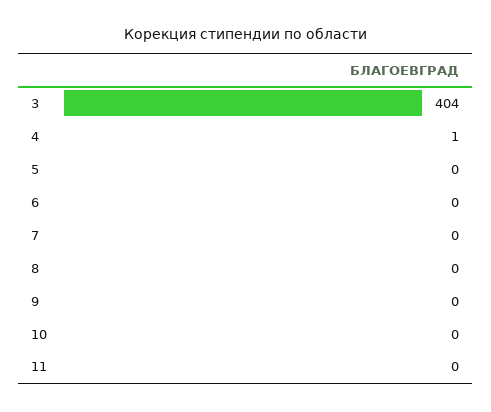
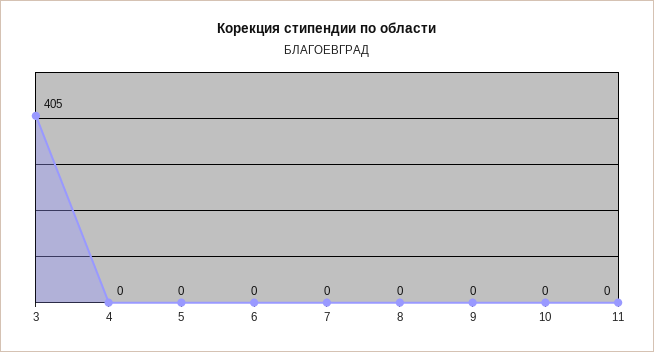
  {
-   "3": 404,
+   "3": 405,
-   "4": 1,
+   "4": 0,
    "5": 0,
    "6": 0,
    "7": 0,
    "8": 0,
    "9": 0,
    "10": 0,
    "11": 0
  }

